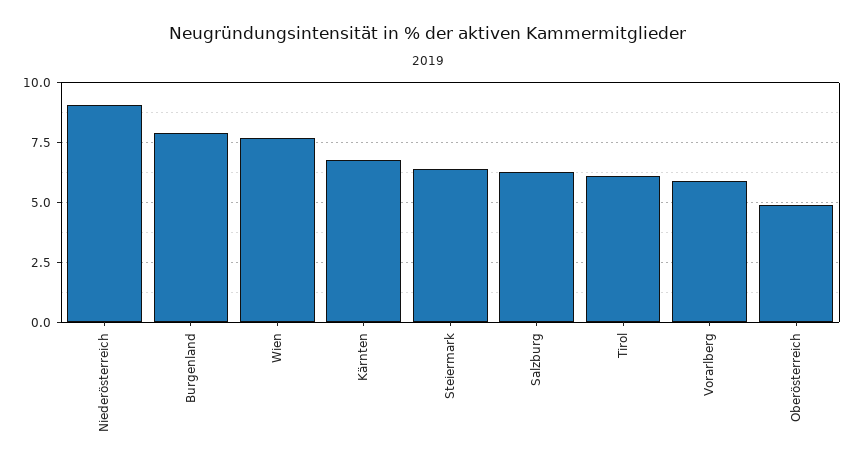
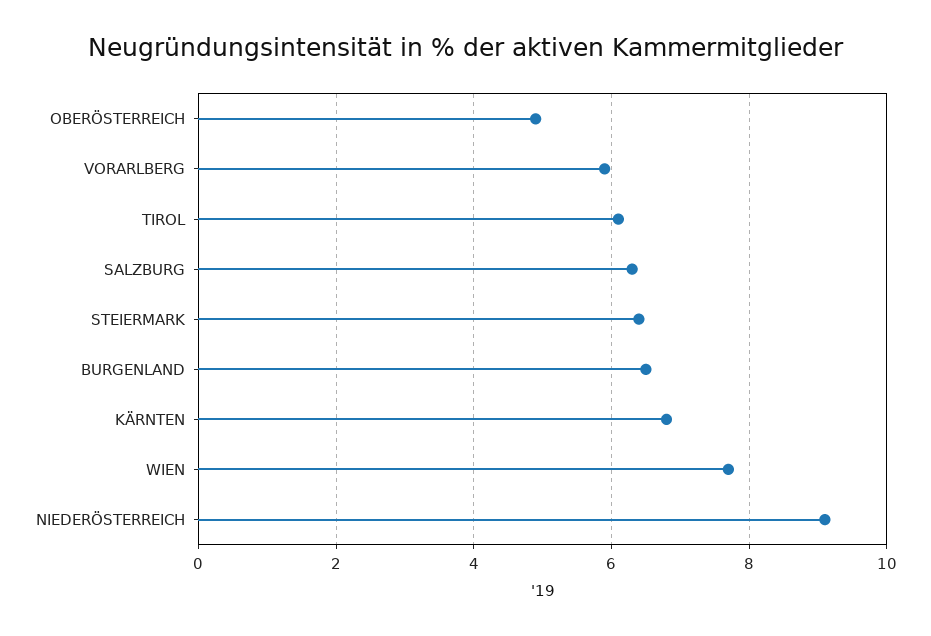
  {
    "Niederösterreich": 9,
-   "Burgenland": 8,
+   "Burgenland": 6.5,
    "Wien": 7.5,
    "Kärnten": 7,
    "Steiermark": 6.5,
    "Salzburg": 6.5,
    "Tirol": 6,
    "Vorarlberg": 6,
    "Oberösterreich": 5
  }

